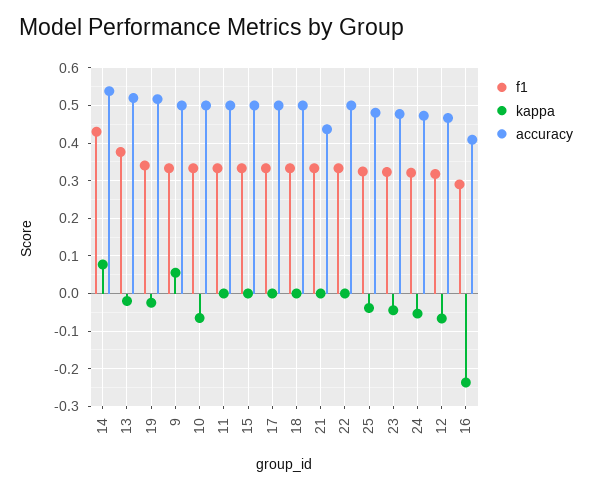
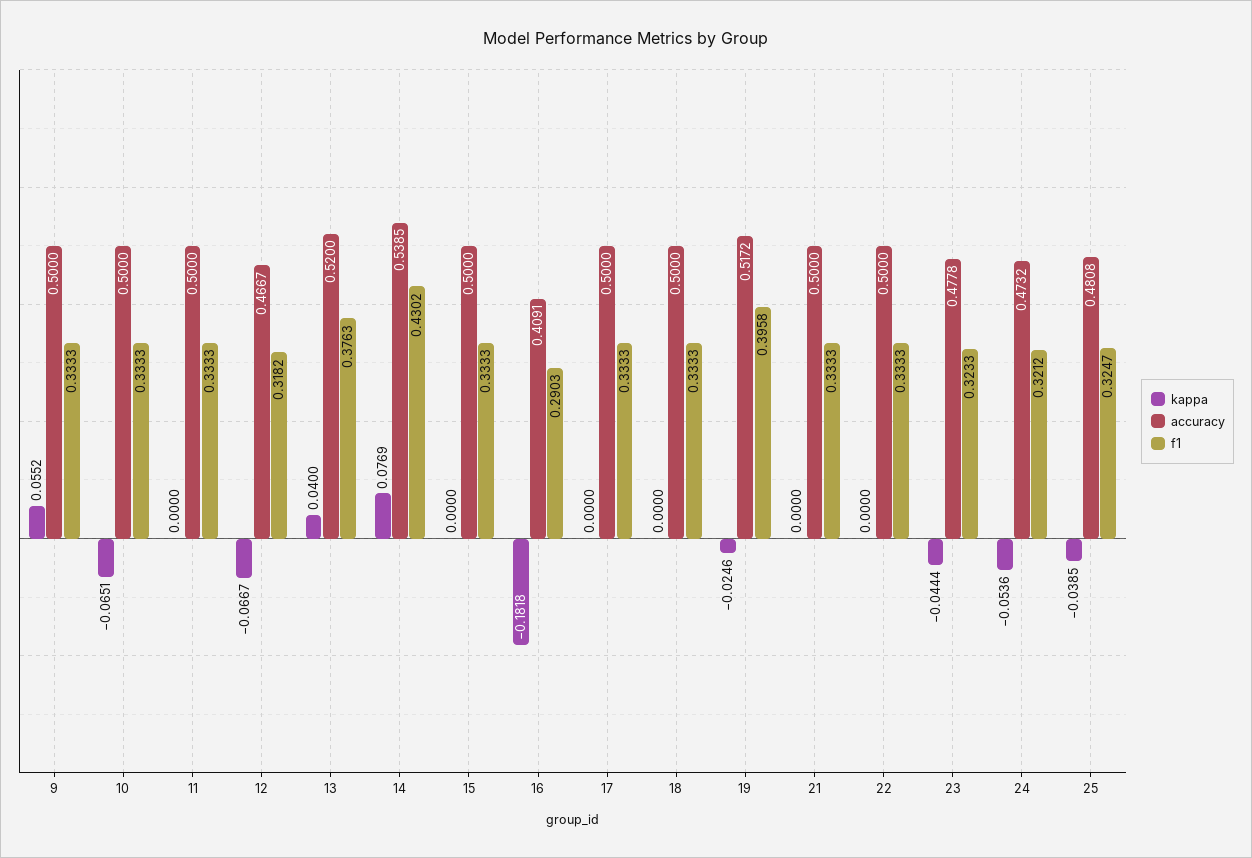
  {
    "f1": {
      "14": 0.4302,
      "13": 0.3763,
-     "19": 0.34,
+     "19": 0.3958,
      "9": 0.3333,
      "10": 0.3333,
      "11": 0.3333,
      "15": 0.3333,
      "17": 0.3333,
      "18": 0.3333,
      "21": 0.3333,
      "22": 0.3333,
      "25": 0.3247,
      "23": 0.3233,
      "24": 0.3212,
      "12": 0.3182,
      "16": 0.2903
    },
    "kappa": {
      "14": 0.0769,
-     "13": -0.02,
+     "13": 0.04,
      "19": -0.0246,
      "9": 0.0552,
      "10": -0.0651,
      "11": 0,
      "15": 0,
      "17": 0,
      "18": 0,
      "21": 0,
      "22": 0,
      "25": -0.0385,
      "23": -0.0444,
      "24": -0.0536,
      "12": -0.0667,
-     "16": -0.24
+     "16": -0.1818
    },
    "accuracy": {
      "14": 0.5385,
      "13": 0.52,
      "19": 0.5172,
      "9": 0.5,
      "10": 0.5,
      "11": 0.5,
      "15": 0.5,
      "17": 0.5,
      "18": 0.5,
-     "21": 0.44,
+     "21": 0.5,
      "22": 0.5,
      "25": 0.4808,
      "23": 0.4778,
      "24": 0.4732,
      "12": 0.4667,
      "16": 0.4091
    }
  }

